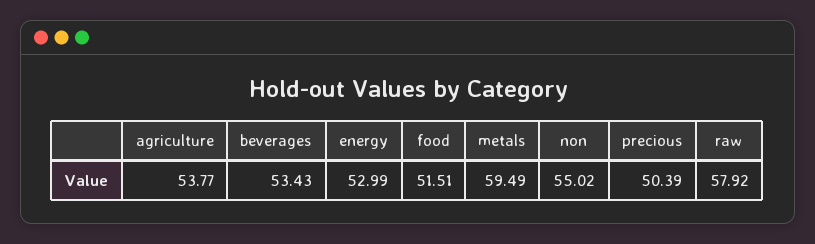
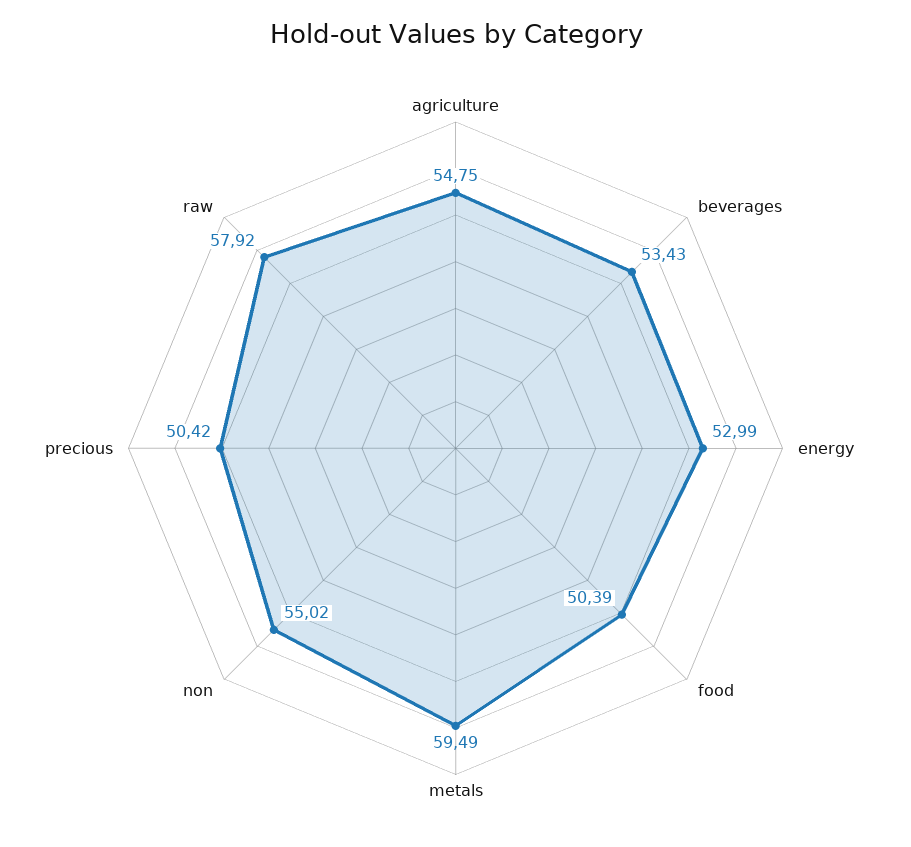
  {
-   "agriculture": 53.77,
+   "agriculture": 54.75,
    "beverages": 53.43,
    "energy": 52.99,
-   "food": 51.51,
+   "food": 50.39,
    "metals": 59.49,
    "non": 55.02,
-   "precious": 50.39,
+   "precious": 50.42,
    "raw": 57.92
  }

